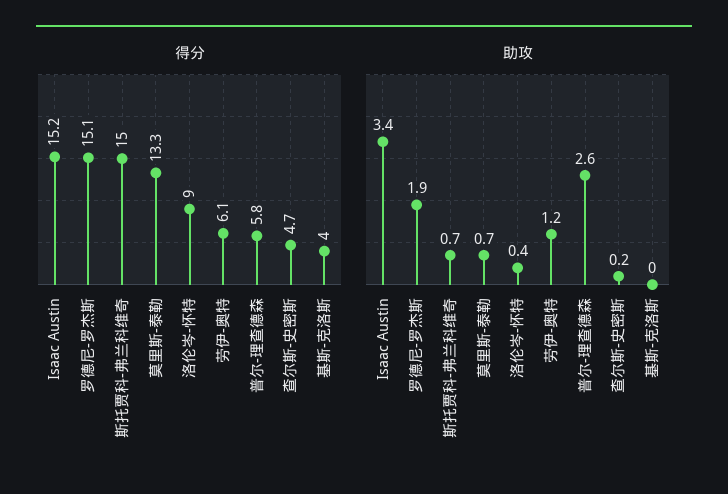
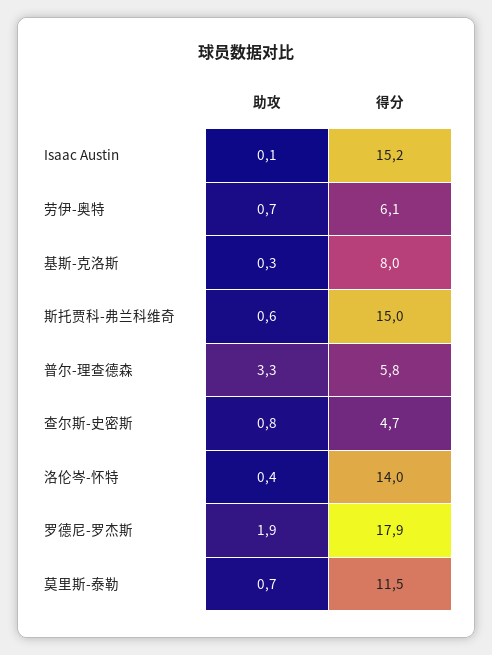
  {
    "得分": {
      "Isaac Austin": 15.2,
-     "罗德尼-罗杰斯": 15.1,
+     "罗德尼-罗杰斯": 17.9,
      "斯托贾科-弗兰科维奇": 15,
-     "莫里斯-泰勒": 13.3,
+     "莫里斯-泰勒": 11.5,
-     "洛伦岑-怀特": 9,
+     "洛伦岑-怀特": 14,
      "劳伊-奥特": 6.1,
      "普尔-理查德森": 5.8,
      "查尔斯-史密斯": 4.7,
-     "基斯-克洛斯": 4
+     "基斯-克洛斯": 8
    },
    "助攻": {
-     "Isaac Austin": 3.4,
+     "Isaac Austin": 0.1,
      "罗德尼-罗杰斯": 1.9,
-     "斯托贾科-弗兰科维奇": 0.7,
+     "斯托贾科-弗兰科维奇": 0.6,
      "莫里斯-泰勒": 0.7,
      "洛伦岑-怀特": 0.4,
-     "劳伊-奥特": 1.2,
+     "劳伊-奥特": 0.7,
-     "普尔-理查德森": 2.6,
+     "普尔-理查德森": 3.3,
-     "查尔斯-史密斯": 0.2,
+     "查尔斯-史密斯": 0.8,
-     "基斯-克洛斯": 0
+     "基斯-克洛斯": 0.3
    }
  }

